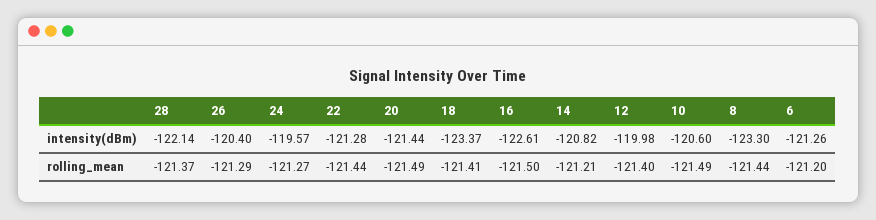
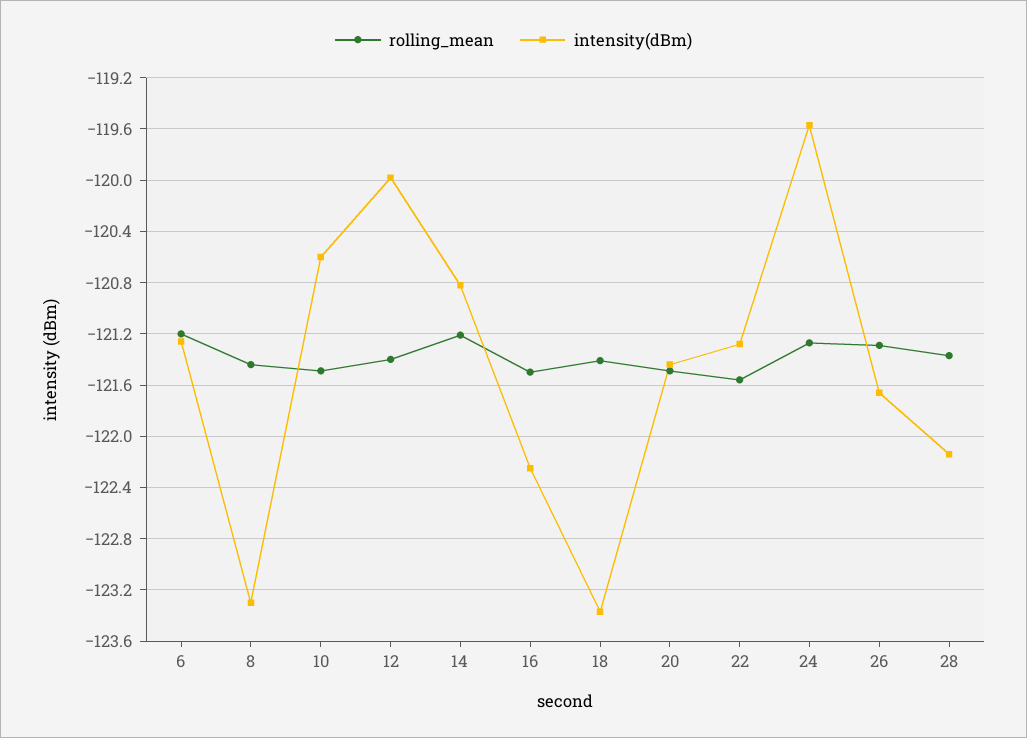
  {
    "intensity(dBm)": {
      "28": -122.14,
-     "26": -120.4,
+     "26": -121.65,
      "24": -119.57,
      "22": -121.28,
      "20": -121.44,
      "18": -123.37,
-     "16": -122.61,
+     "16": -122.25,
      "14": -120.82,
      "12": -119.98,
      "10": -120.6,
      "8": -123.3,
      "6": -121.26
    },
    "rolling_mean": {
      "28": -121.37,
      "26": -121.29,
      "24": -121.27,
-     "22": -121.44,
+     "22": -121.55,
      "20": -121.49,
      "18": -121.41,
      "16": -121.5,
      "14": -121.21,
      "12": -121.4,
      "10": -121.49,
      "8": -121.44,
      "6": -121.2
    }
  }

